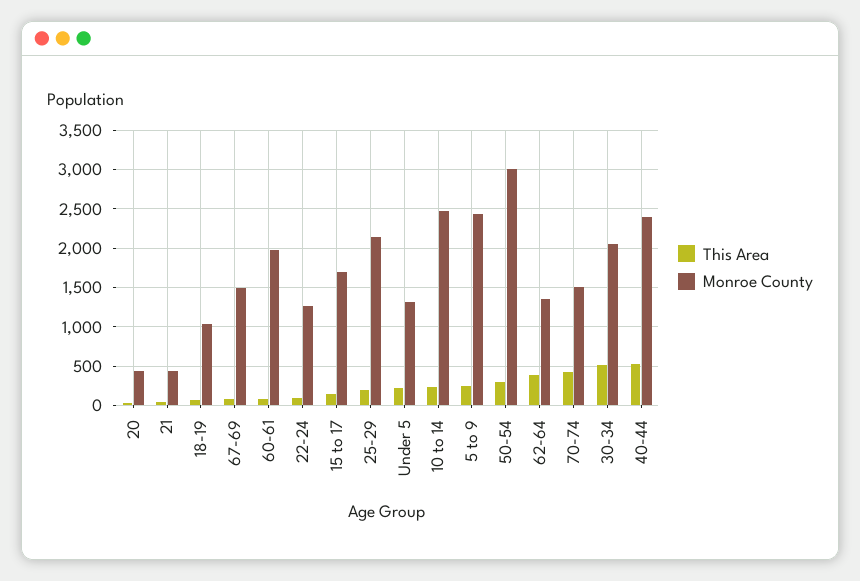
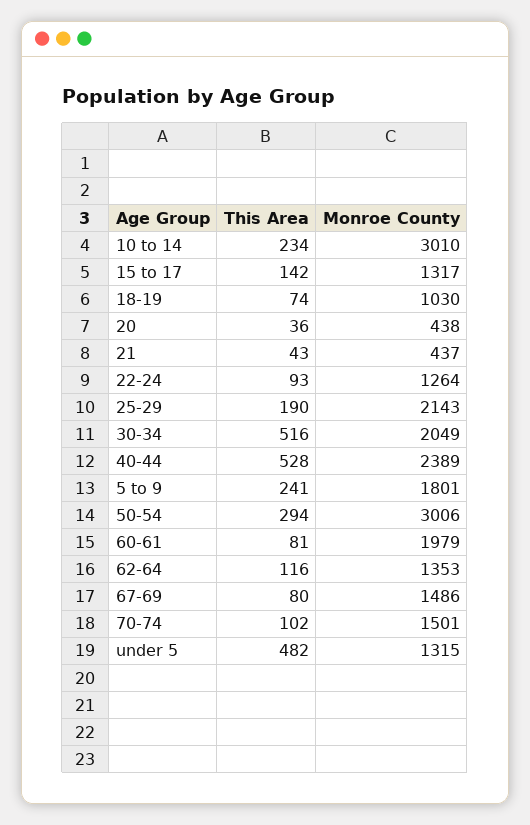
  {
    "This Area": {
      "20": 36,
      "21": 43,
      "18-19": 74,
      "67-69": 80,
      "60-61": 81,
      "22-24": 93,
      "15 to 17": 142,
      "25-29": 190,
-     "Under 5": 200,
+     "Under 5": 482,
      "10 to 14": 234,
      "5 to 9": 241,
      "50-54": 294,
-     "62-64": 400,
+     "62-64": 116,
-     "70-74": 400,
+     "70-74": 102,
      "30-34": 516,
      "40-44": 528
    },
    "Monroe County": {
      "20": 438,
      "21": 437,
      "18-19": 1030,
      "67-69": 1486,
      "60-61": 1979,
      "22-24": 1264,
-     "15 to 17": 1700,
+     "15 to 17": 1317,
      "25-29": 2143,
      "Under 5": 1315,
-     "10 to 14": 2500,
+     "10 to 14": 3010,
-     "5 to 9": 2400,
+     "5 to 9": 1801,
      "50-54": 3006,
      "62-64": 1353,
      "70-74": 1501,
      "30-34": 2049,
      "40-44": 2389
    }
  }

